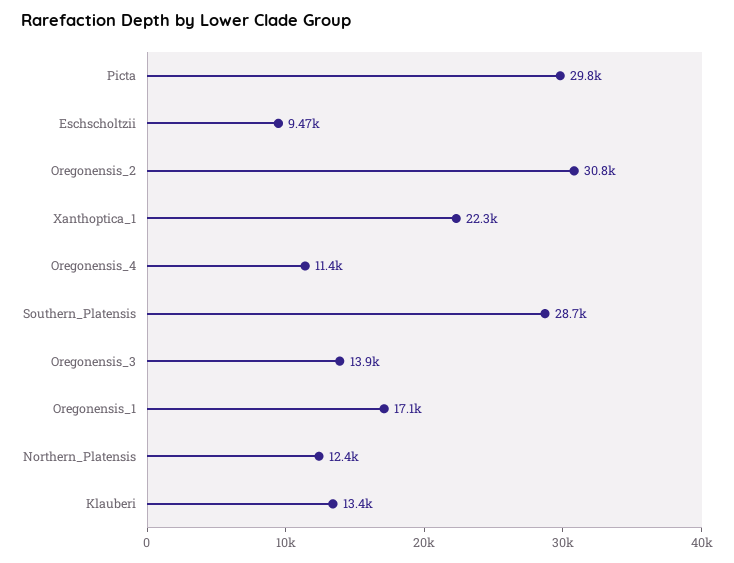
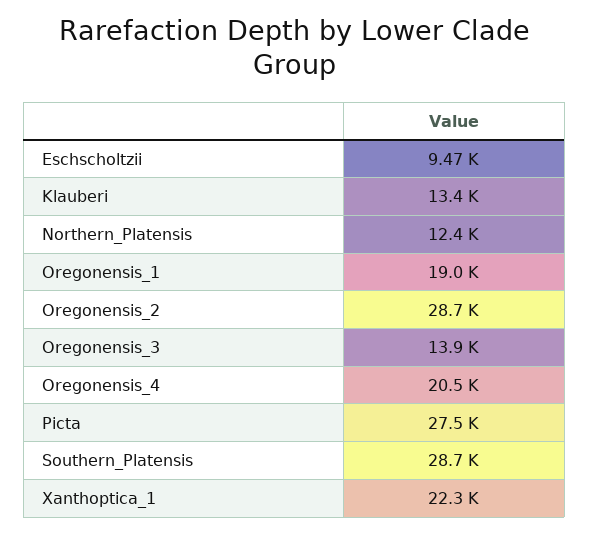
  {
-   "Picta": 29800,
+   "Picta": 27500,
    "Eschscholtzii": 9470,
-   "Oregonensis_2": 30800,
+   "Oregonensis_2": 28700,
    "Xanthoptica_1": 22300,
-   "Oregonensis_4": 11400,
+   "Oregonensis_4": 20500,
    "Southern_Platensis": 28700,
    "Oregonensis_3": 13900,
-   "Oregonensis_1": 17100,
+   "Oregonensis_1": 19000,
    "Northern_Platensis": 12400,
    "Klauberi": 13400
  }

